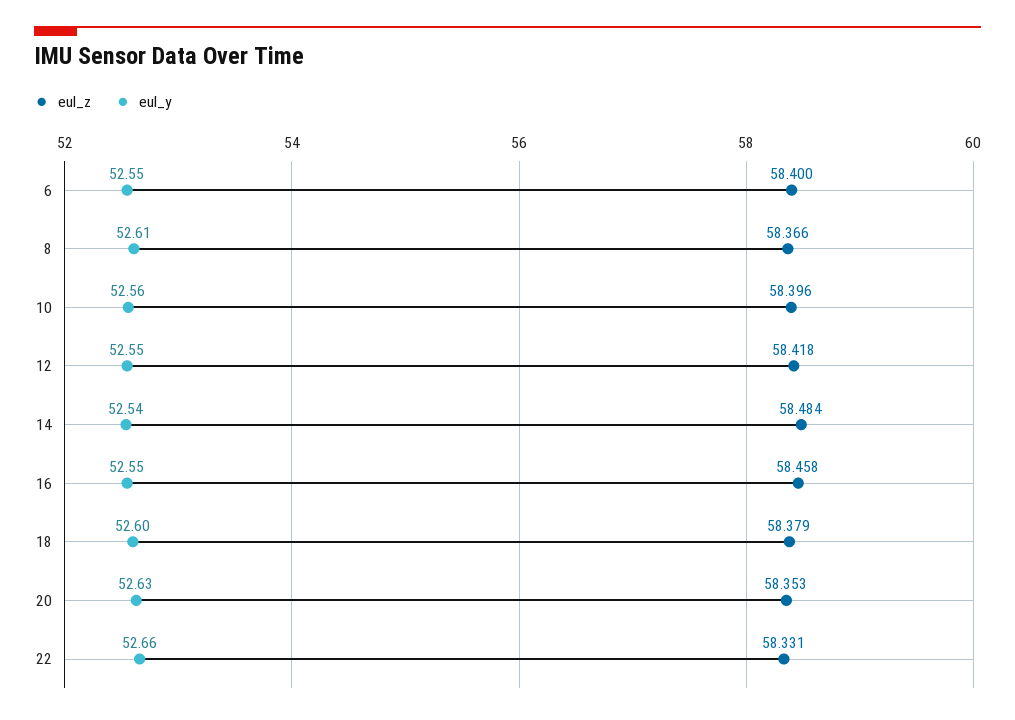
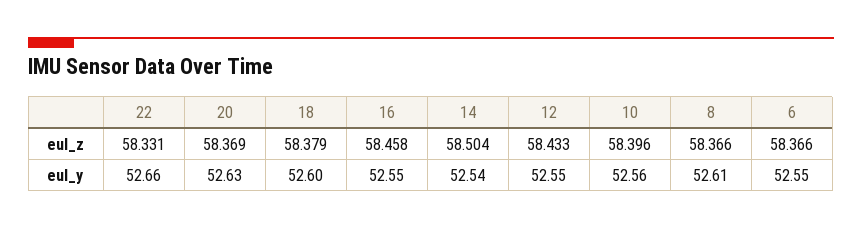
  {
    "eul_z": {
-     "6": 58.4,
+     "6": 58.366,
      "8": 58.366,
      "10": 58.396,
-     "12": 58.418,
+     "12": 58.433,
-     "14": 58.484,
+     "14": 58.504,
      "16": 58.458,
      "18": 58.379,
-     "20": 58.353,
+     "20": 58.369,
      "22": 58.331
    },
    "eul_y": {
      "6": 52.55,
      "8": 52.61,
      "10": 52.56,
      "12": 52.55,
      "14": 52.54,
      "16": 52.55,
      "18": 52.6,
      "20": 52.63,
      "22": 52.66
    }
  }

